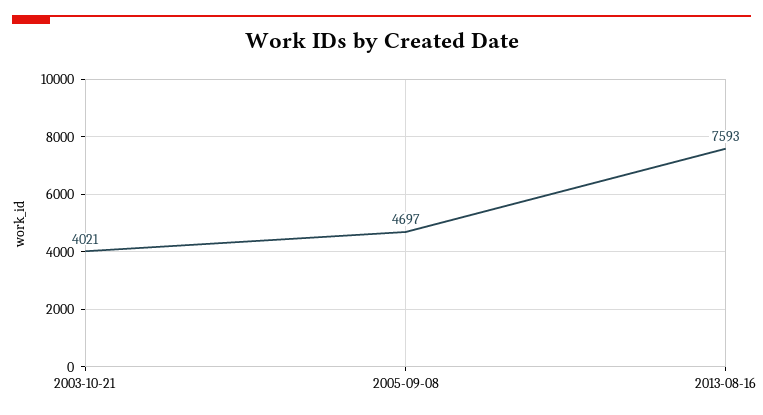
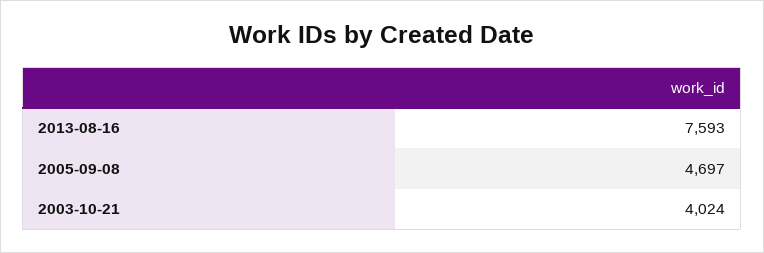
  {
-   "2003-10-21": 4021,
+   "2003-10-21": 4024,
    "2005-09-08": 4697,
    "2013-08-16": 7593
  }

